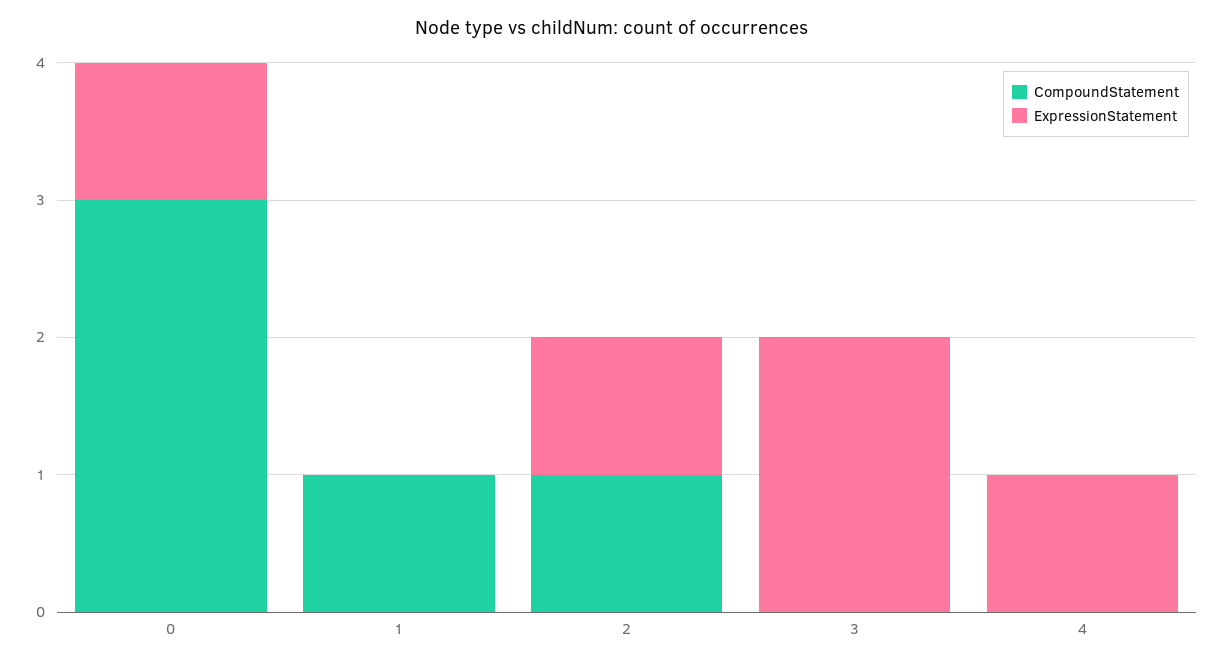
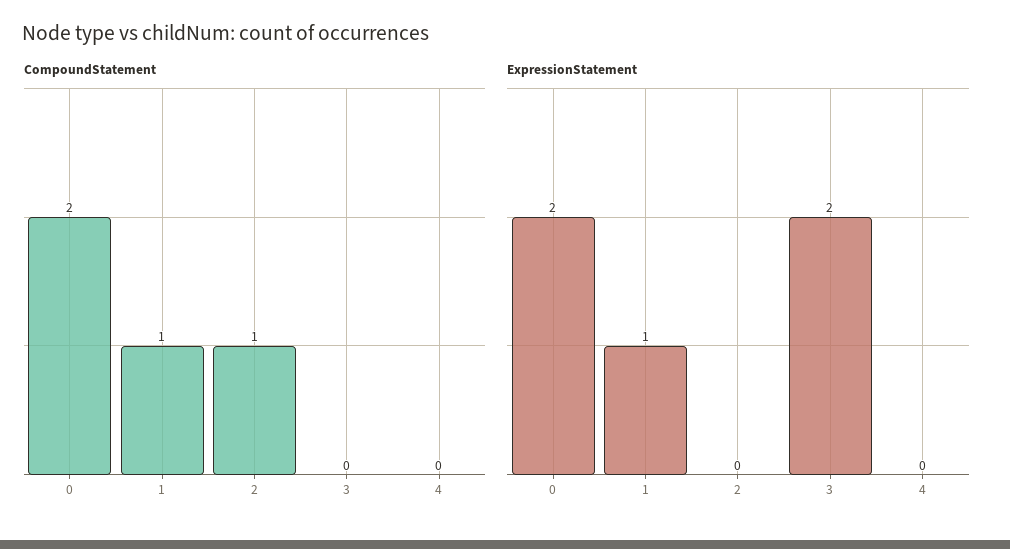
  {
    "CompoundStatement": {
-     "0": 3,
+     "0": 2,
      "1": 1,
      "2": 1,
      "3": 0,
      "4": 0
    },
    "ExpressionStatement": {
-     "0": 1,
+     "0": 2,
-     "1": 0,
+     "1": 1,
-     "2": 1,
+     "2": 0,
      "3": 2,
-     "4": 1
+     "4": 0
    }
  }

